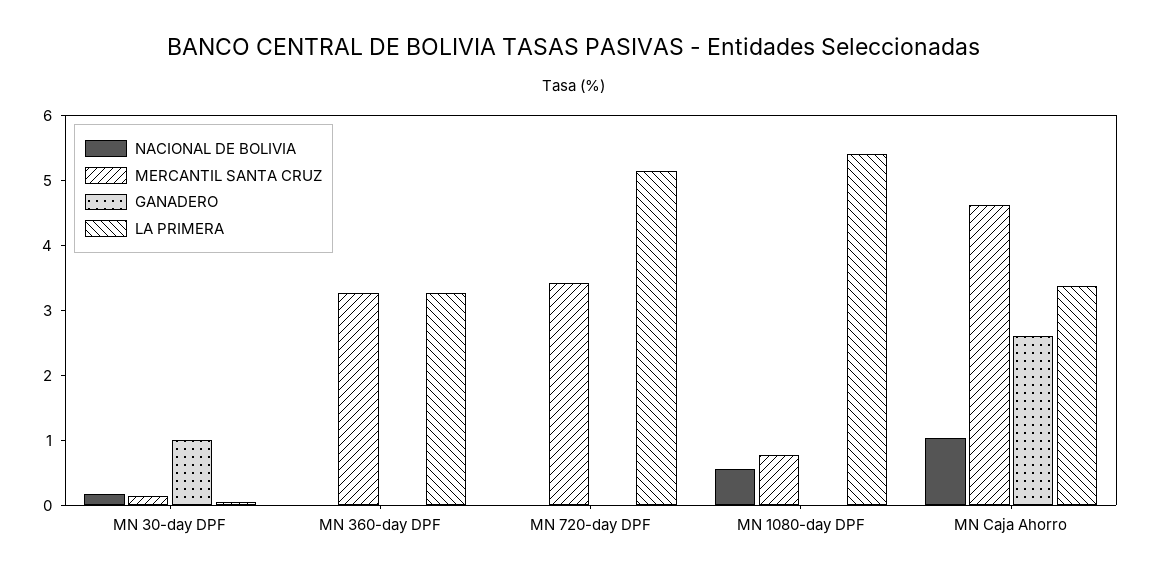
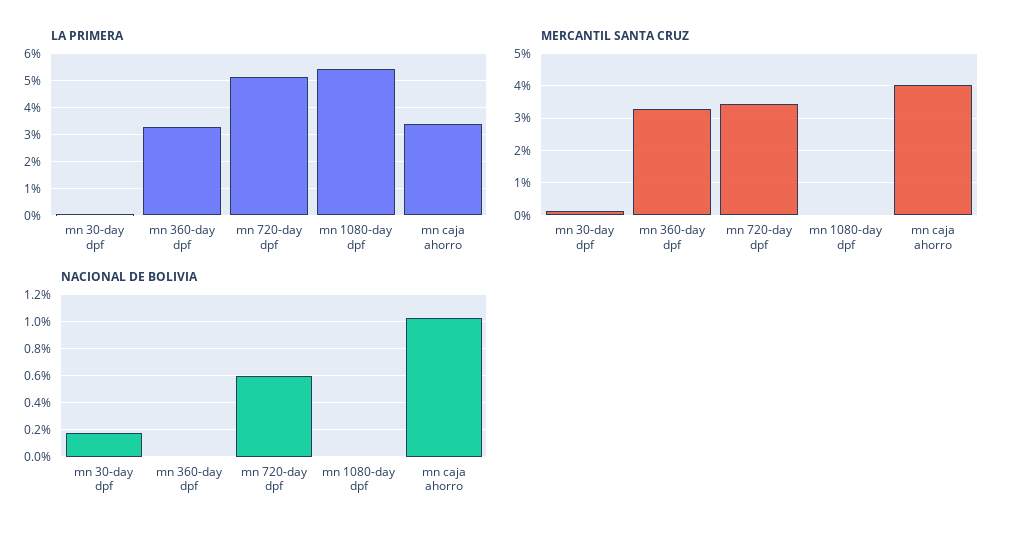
  {
    "NACIONAL DE BOLIVIA": {
      "MN 30-day DPF": 0.2,
      "MN 360-day DPF": 0,
-     "MN 720-day DPF": 0,
+     "MN 720-day DPF": 0.6,
-     "MN 1080-day DPF": 0.6,
+     "MN 1080-day DPF": 0,
      "MN Caja Ahorro": 1.05
    },
    "MERCANTIL SANTA CRUZ": {
      "MN 30-day DPF": 0.2,
      "MN 360-day DPF": 3.2,
      "MN 720-day DPF": 3.4,
-     "MN 1080-day DPF": 0.8,
+     "MN 1080-day DPF": 0,
-     "MN Caja Ahorro": 4.6
+     "MN Caja Ahorro": 4
    },
-   "GANADERO": {
-     "MN 30-day DPF": 1,
-     "MN 360-day DPF": 0,
-     "MN 720-day DPF": 0,
-     "MN 1080-day DPF": 0,
-     "MN Caja Ahorro": 2.6
-   },
    "LA PRIMERA": {
      "MN 30-day DPF": 0,
      "MN 360-day DPF": 3.2,
      "MN 720-day DPF": 5.2,
      "MN 1080-day DPF": 5.4,
      "MN Caja Ahorro": 3.4
    }
  }

